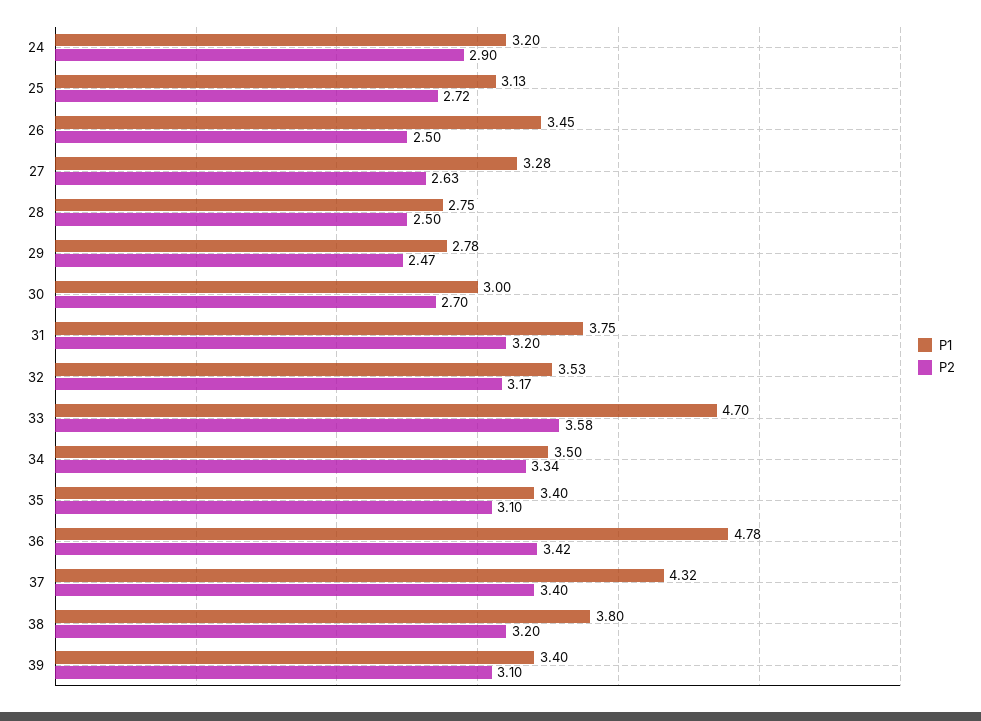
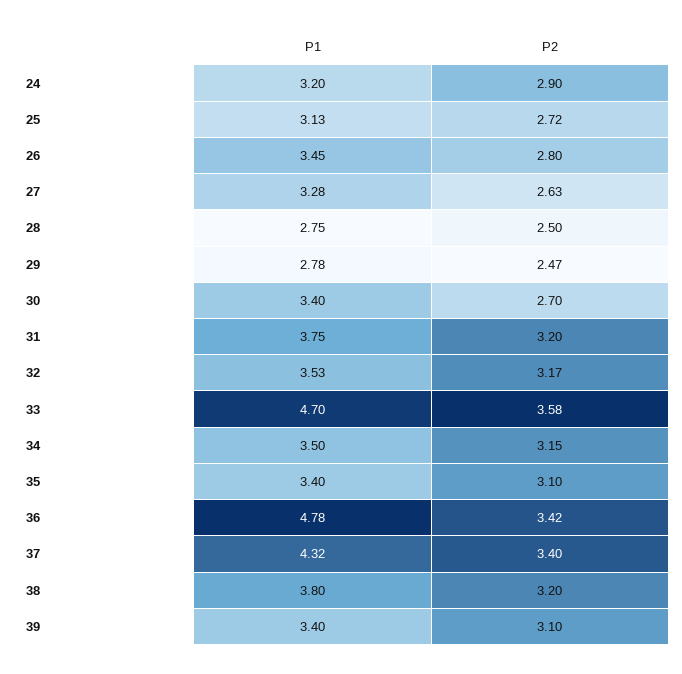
  {
    "P1": {
      "24": 3.2,
      "25": 3.13,
      "26": 3.45,
      "27": 3.28,
      "28": 2.75,
      "29": 2.78,
-     "30": 3,
+     "30": 3.4,
      "31": 3.75,
      "32": 3.53,
      "33": 4.7,
      "34": 3.5,
      "35": 3.4,
      "36": 4.78,
      "37": 4.32,
      "38": 3.8,
      "39": 3.4
    },
    "P2": {
      "24": 2.9,
      "25": 2.72,
-     "26": 2.5,
+     "26": 2.8,
      "27": 2.63,
      "28": 2.5,
      "29": 2.47,
      "30": 2.7,
      "31": 3.2,
      "32": 3.17,
      "33": 3.58,
-     "34": 3.34,
+     "34": 3.15,
      "35": 3.1,
      "36": 3.42,
      "37": 3.4,
      "38": 3.2,
      "39": 3.1
    }
  }

